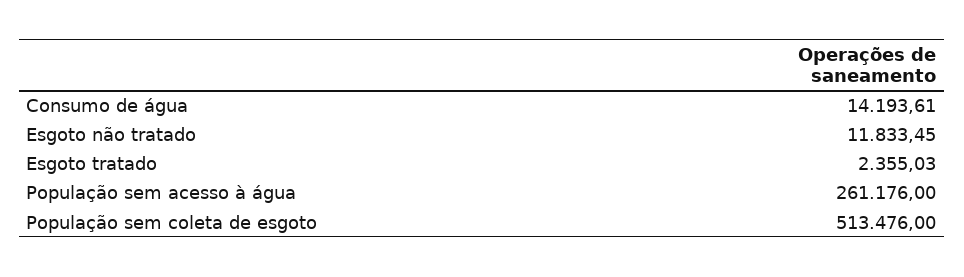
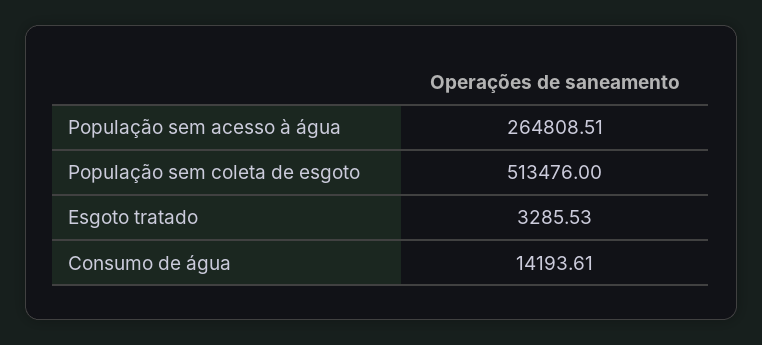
  {
    "Consumo de água": 14193.61,
-   "Esgoto não tratado": 11833.45,
-   "Esgoto tratado": 2355.03,
+   "Esgoto tratado": 3285.53,
-   "População sem acesso à água": 261176,
+   "População sem acesso à água": 264808.51,
    "População sem coleta de esgoto": 513476
  }

